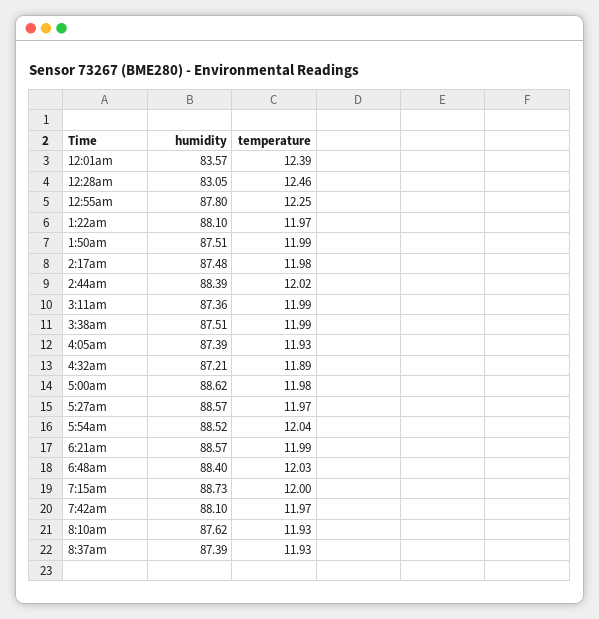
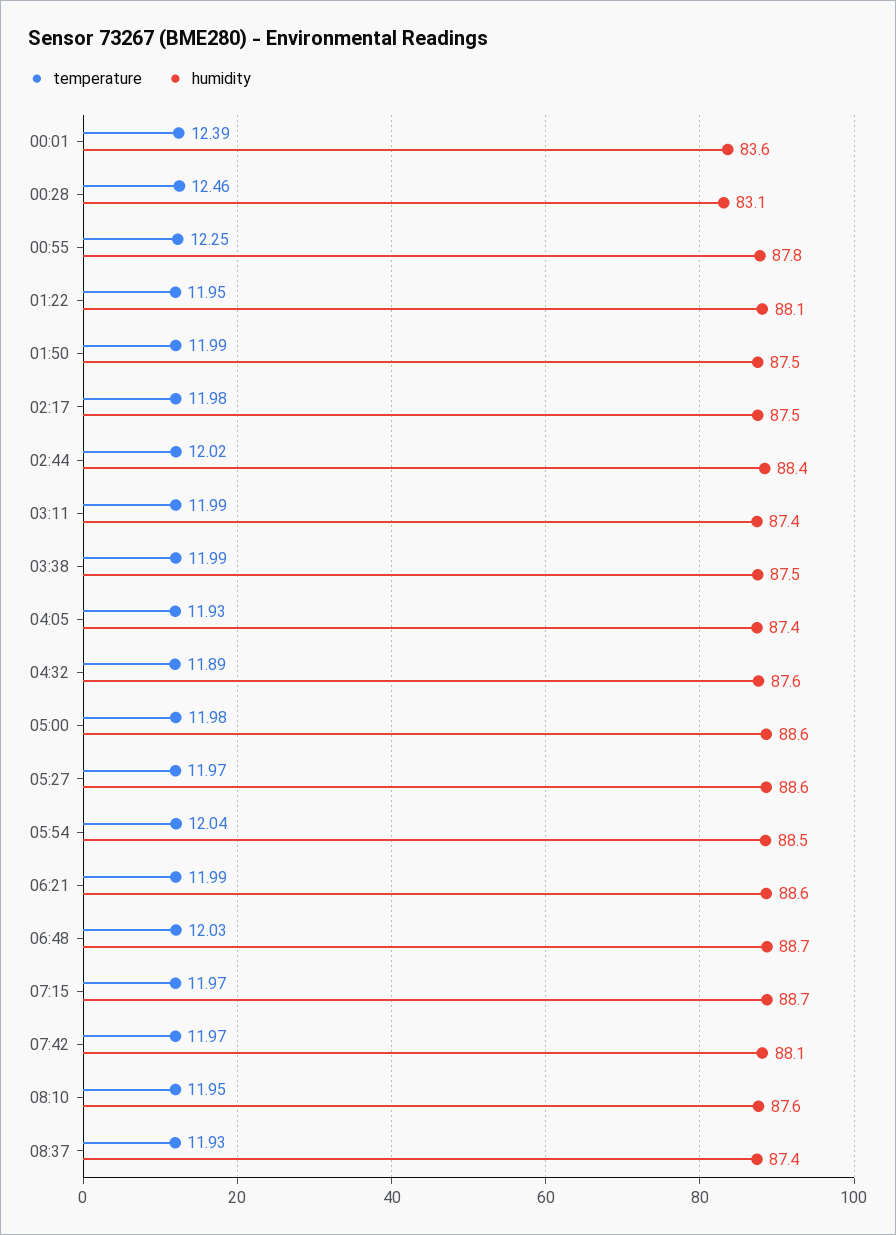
  {
    "humidity": {
      "12:01am": 83.57,
      "12:28am": 83.05,
      "12:55am": 87.8,
      "1:22am": 88.1,
      "1:50am": 87.51,
      "2:17am": 87.48,
      "2:44am": 88.39,
      "3:11am": 87.36,
      "3:38am": 87.51,
      "4:05am": 87.39,
-     "4:32am": 87.21,
+     "4:32am": 87.6,
      "5:00am": 88.62,
      "5:27am": 88.57,
      "5:54am": 88.52,
      "6:21am": 88.57,
-     "6:48am": 88.4,
+     "6:48am": 88.7,
      "7:15am": 88.73,
      "7:42am": 88.1,
      "8:10am": 87.62,
      "8:37am": 87.39
    },
    "temperature": {
      "12:01am": 12.39,
      "12:28am": 12.46,
      "12:55am": 12.25,
-     "1:22am": 11.97,
+     "1:22am": 11.95,
      "1:50am": 11.99,
      "2:17am": 11.98,
      "2:44am": 12.02,
      "3:11am": 11.99,
      "3:38am": 11.99,
      "4:05am": 11.93,
      "4:32am": 11.89,
      "5:00am": 11.98,
      "5:27am": 11.97,
      "5:54am": 12.04,
      "6:21am": 11.99,
      "6:48am": 12.03,
-     "7:15am": 12,
+     "7:15am": 11.97,
      "7:42am": 11.97,
-     "8:10am": 11.93,
+     "8:10am": 11.95,
      "8:37am": 11.93
    }
  }

